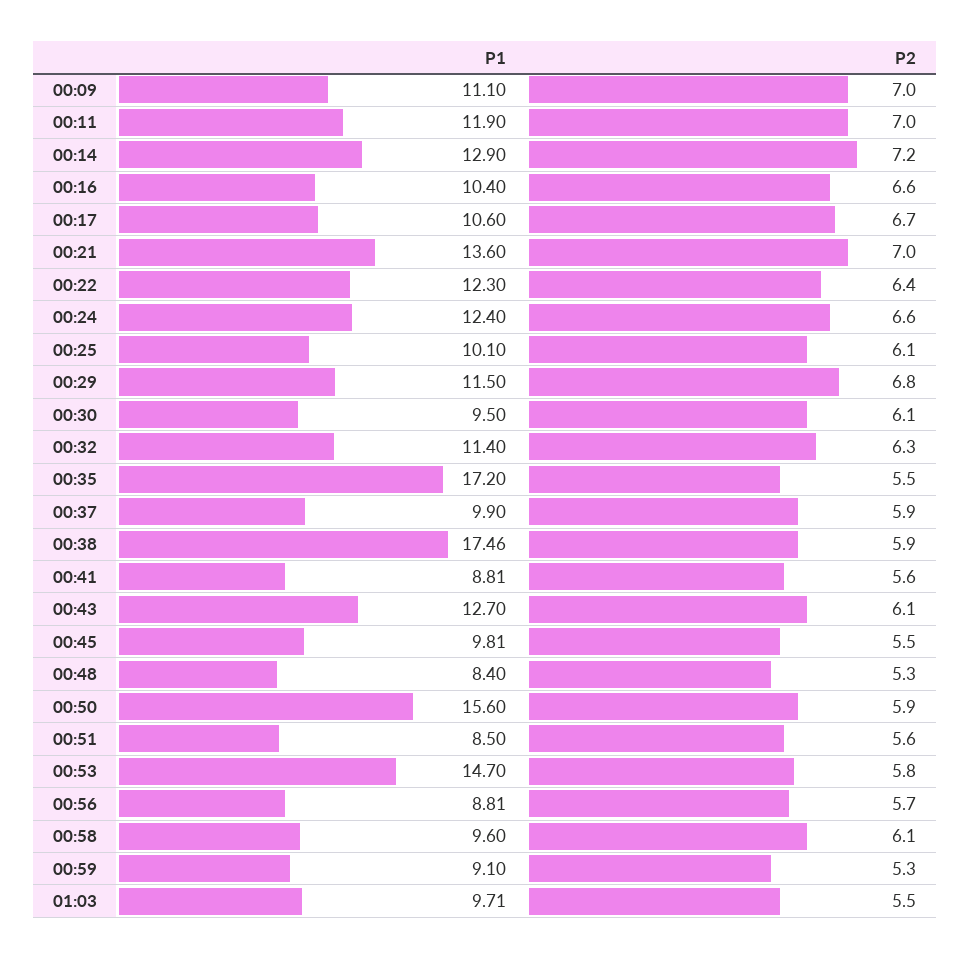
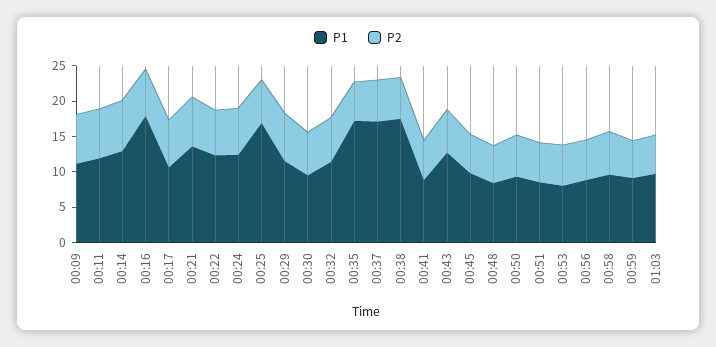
  {
    "P1": {
      "00:09": 11.1,
      "00:11": 11.9,
      "00:14": 12.9,
-     "00:16": 10.4,
+     "00:16": 17.5,
      "00:17": 10.6,
      "00:21": 13.6,
      "00:22": 12.3,
      "00:24": 12.4,
-     "00:25": 10.1,
+     "00:25": 17.5,
      "00:29": 11.5,
      "00:30": 9.5,
      "00:32": 11.4,
      "00:35": 17.2,
-     "00:37": 9.9,
+     "00:37": 17.5,
      "00:38": 17.46,
      "00:41": 8.81,
      "00:43": 12.7,
      "00:45": 9.81,
      "00:48": 8.4,
-     "00:50": 15.6,
+     "00:50": 10,
      "00:51": 8.5,
-     "00:53": 14.7,
+     "00:53": 7.5,
      "00:56": 8.81,
      "00:58": 9.6,
      "00:59": 9.1,
      "01:03": 9.71
    },
    "P2": {
      "00:09": 7,
      "00:11": 7,
      "00:14": 7.2,
      "00:16": 6.6,
      "00:17": 6.7,
      "00:21": 7,
      "00:22": 6.4,
      "00:24": 6.6,
      "00:25": 6.1,
      "00:29": 6.8,
      "00:30": 6.1,
      "00:32": 6.3,
      "00:35": 5.5,
      "00:37": 5.9,
      "00:38": 5.9,
      "00:41": 5.6,
      "00:43": 6.1,
      "00:45": 5.5,
      "00:48": 5.3,
      "00:50": 5.9,
      "00:51": 5.6,
      "00:53": 5.8,
      "00:56": 5.7,
      "00:58": 6.1,
      "00:59": 5.3,
      "01:03": 5.5
    }
  }

